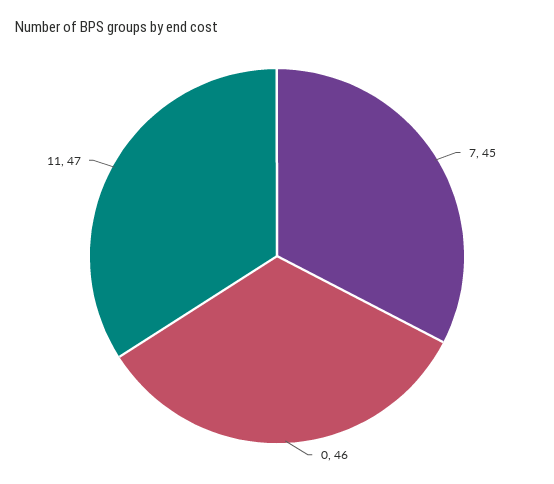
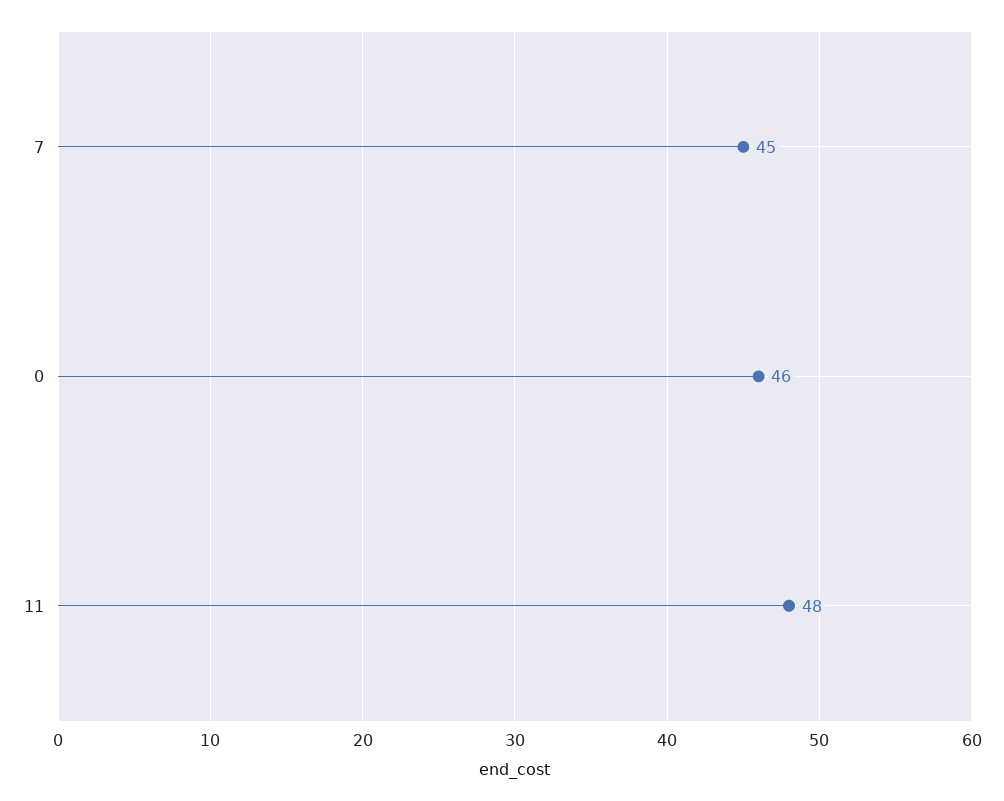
  {
    "7": 45,
    "0": 46,
-   "11": 47
+   "11": 48
  }

